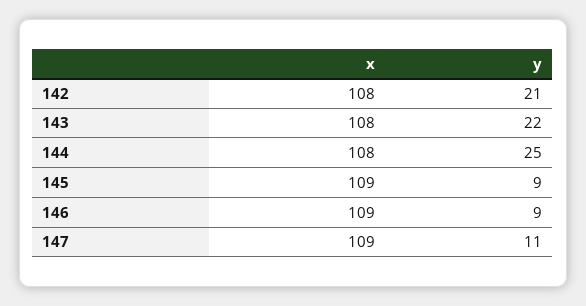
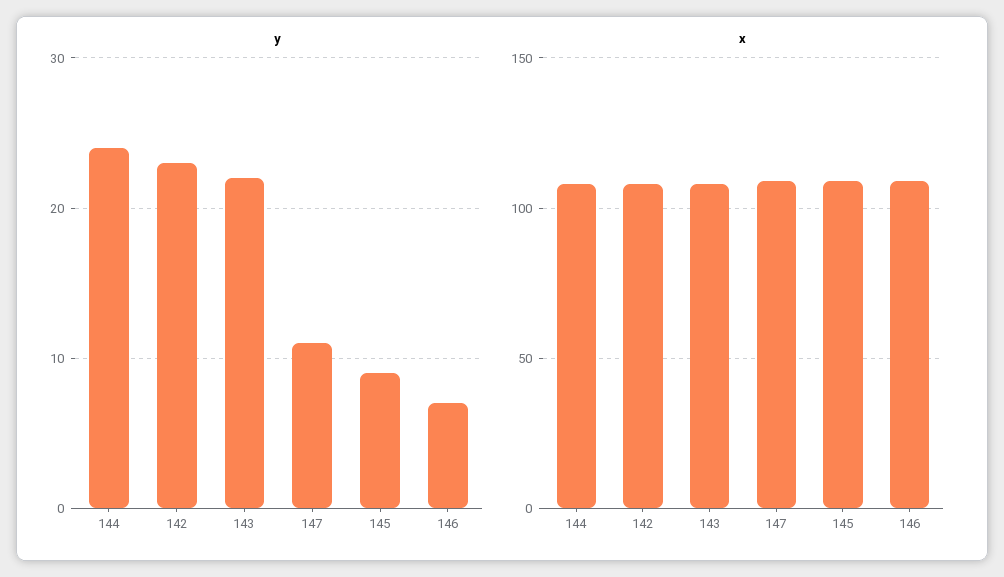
  {
    "x": {
      "142": 108,
      "143": 108,
      "144": 108,
      "145": 109,
      "146": 109,
      "147": 109
    },
    "y": {
-     "142": 21,
+     "142": 23,
      "143": 22,
-     "144": 25,
+     "144": 24,
      "145": 9,
-     "146": 9,
+     "146": 7,
      "147": 11
    }
  }

